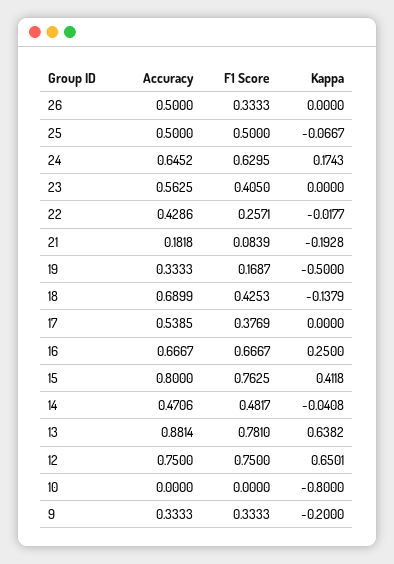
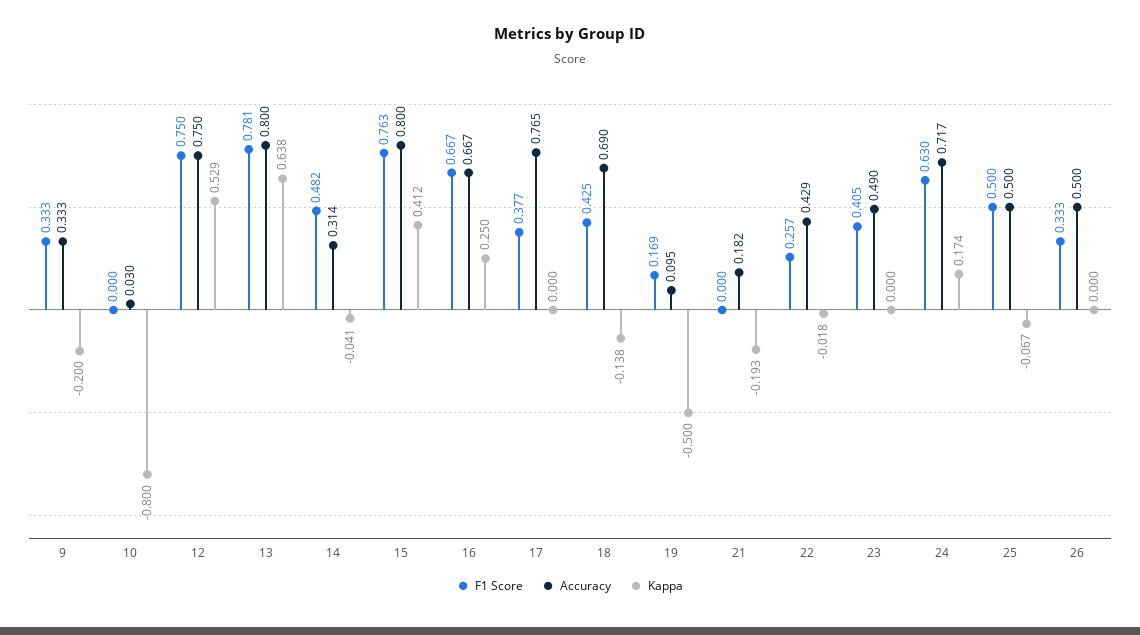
  {
    "Accuracy": {
      "26": 0.5,
      "25": 0.5,
-     "24": 0.6452,
+     "24": 0.717,
-     "23": 0.5625,
+     "23": 0.49,
      "22": 0.4286,
      "21": 0.1818,
-     "19": 0.3333,
+     "19": 0.095,
      "18": 0.6899,
-     "17": 0.5385,
+     "17": 0.765,
      "16": 0.6667,
      "15": 0.8,
-     "14": 0.4706,
+     "14": 0.314,
-     "13": 0.8814,
+     "13": 0.8,
      "12": 0.75,
-     "10": 0,
+     "10": 0.03,
      "9": 0.3333
    },
    "F1 Score": {
      "26": 0.3333,
      "25": 0.5,
      "24": 0.6295,
      "23": 0.405,
      "22": 0.2571,
-     "21": 0.0839,
+     "21": 0,
      "19": 0.1687,
      "18": 0.4253,
      "17": 0.3769,
      "16": 0.6667,
      "15": 0.7625,
      "14": 0.4817,
      "13": 0.781,
      "12": 0.75,
      "10": 0,
      "9": 0.3333
    },
    "Kappa": {
      "26": 0,
      "25": -0.0667,
      "24": 0.1743,
      "23": 0,
      "22": -0.0177,
      "21": -0.1928,
      "19": -0.5,
      "18": -0.1379,
      "17": 0,
      "16": 0.25,
      "15": 0.4118,
      "14": -0.0408,
      "13": 0.6382,
-     "12": 0.6501,
+     "12": 0.529,
      "10": -0.8,
      "9": -0.2
    }
  }

